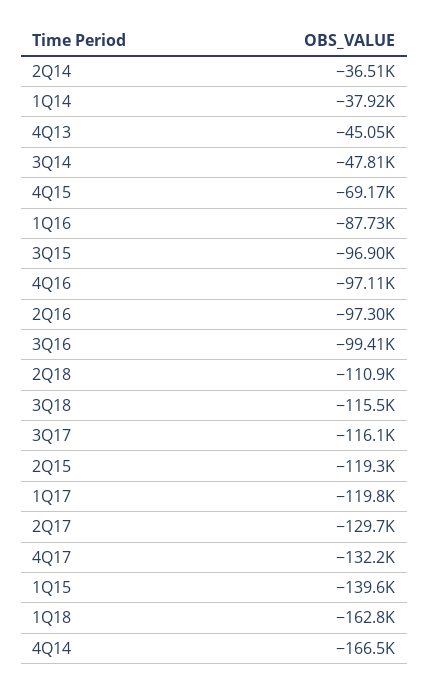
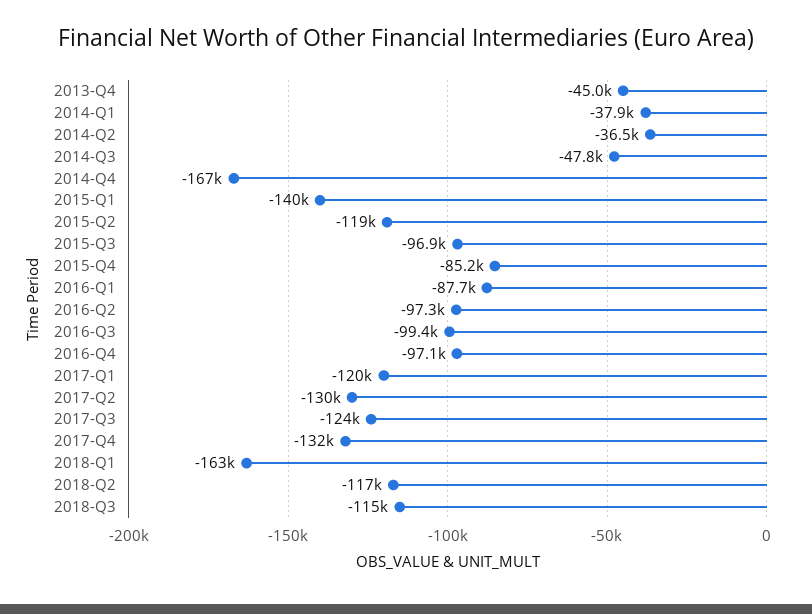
  {
    "2Q14": -36510,
    "1Q14": -37920,
    "4Q13": -45050,
    "3Q14": -47810,
-   "4Q15": -69170,
+   "4Q15": -85200,
    "1Q16": -87730,
    "3Q15": -96900,
    "4Q16": -97110,
    "2Q16": -97300,
    "3Q16": -99410,
-   "2Q18": -110900,
+   "2Q18": -117000,
    "3Q18": -115500,
-   "3Q17": -116100,
+   "3Q17": -124000,
    "2Q15": -119300,
    "1Q17": -119800,
    "2Q17": -129700,
    "4Q17": -132200,
    "1Q15": -139600,
    "1Q18": -162800,
    "4Q14": -166500
  }

